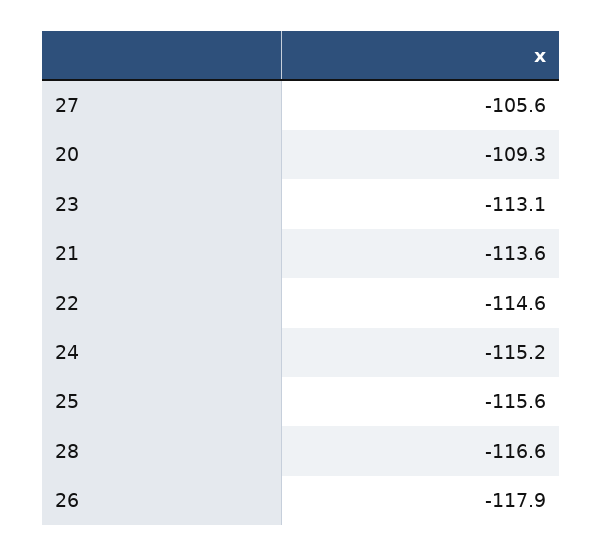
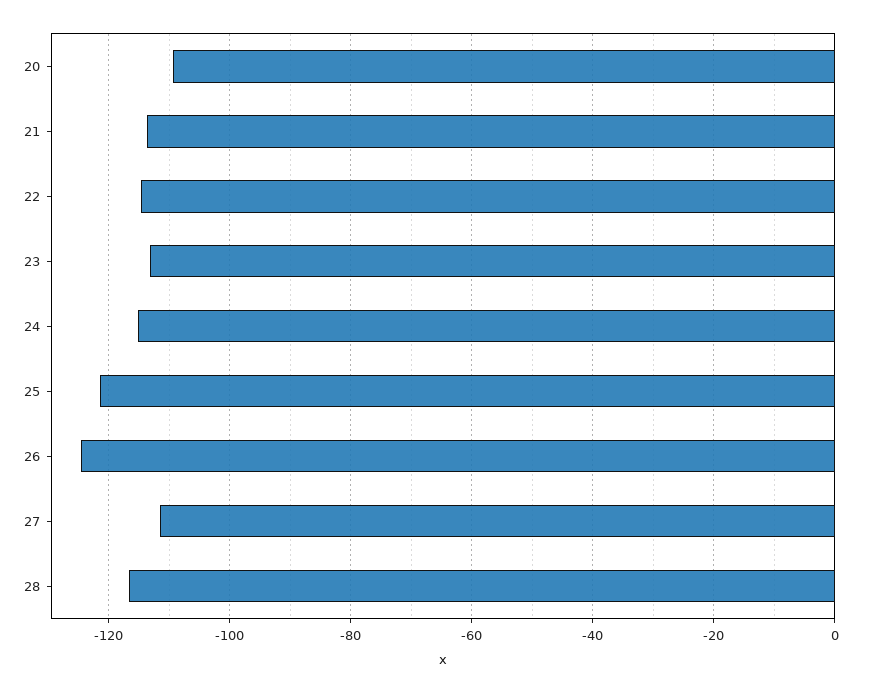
  {
-   "27": -105.6,
+   "27": -112,
    "20": -109.3,
    "23": -113.1,
    "21": -113.6,
    "22": -114.6,
    "24": -115.2,
-   "25": -115.6,
+   "25": -122,
    "28": -116.6,
-   "26": -117.9
+   "26": -124
  }

